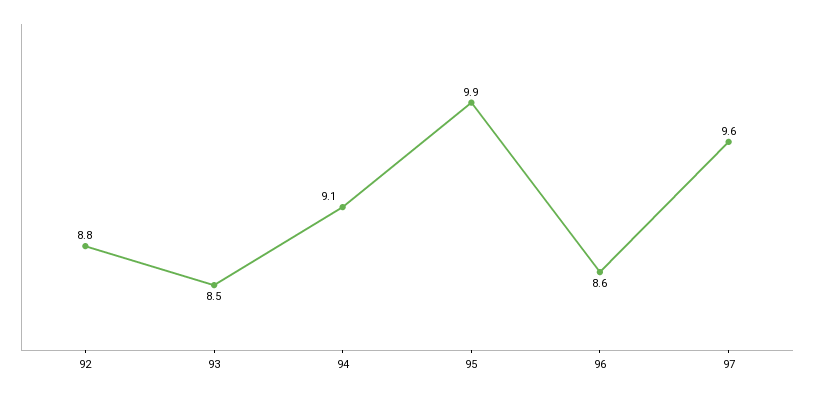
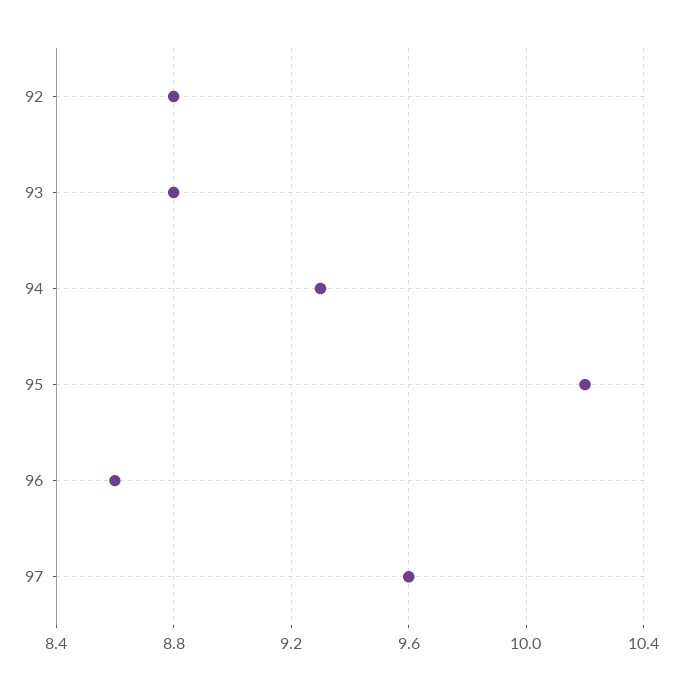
  {
    "92": 8.8,
-   "93": 8.5,
+   "93": 8.8,
-   "94": 9.1,
+   "94": 9.3,
-   "95": 9.9,
+   "95": 10.2,
    "96": 8.6,
    "97": 9.6
  }

